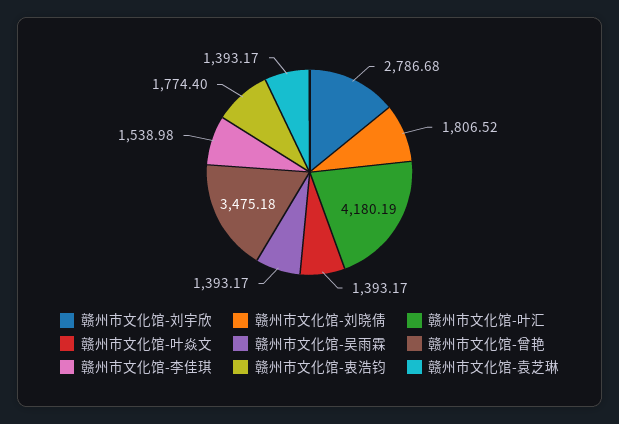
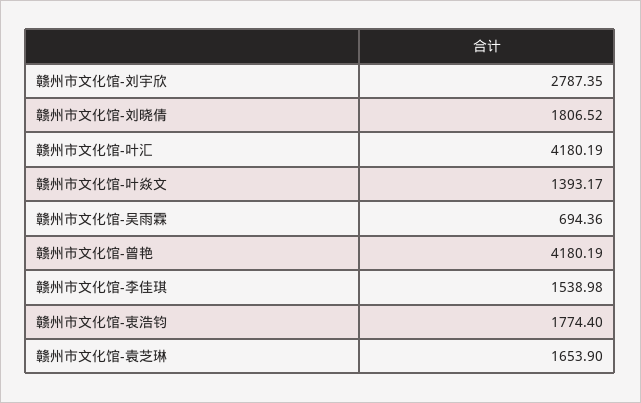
  {
-   "赣州市文化馆-刘宇欣": 2786.68,
+   "赣州市文化馆-刘宇欣": 2787.35,
    "赣州市文化馆-刘晓倩": 1806.52,
    "赣州市文化馆-叶汇": 4180.19,
    "赣州市文化馆-叶焱文": 1393.17,
-   "赣州市文化馆-吴雨霖": 1393.17,
+   "赣州市文化馆-吴雨霖": 694.36,
-   "赣州市文化馆-曾艳": 3475.18,
+   "赣州市文化馆-曾艳": 4180.19,
    "赣州市文化馆-李佳琪": 1538.98,
    "赣州市文化馆-衷浩钧": 1774.4,
-   "赣州市文化馆-袁芝琳": 1393.17
+   "赣州市文化馆-袁芝琳": 1653.9
  }

